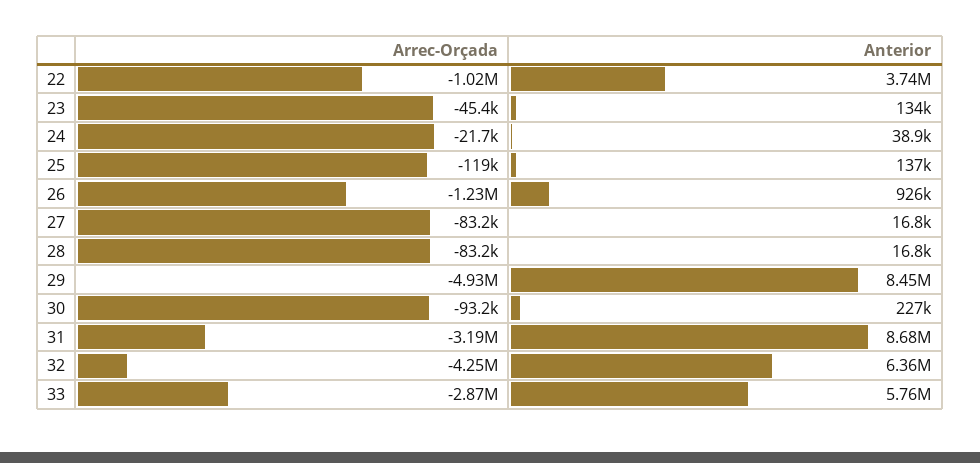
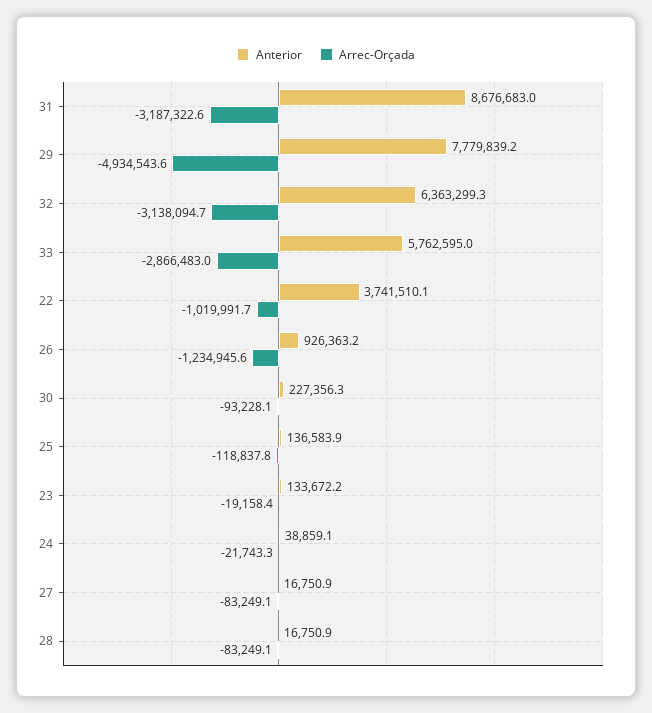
  {
    "Arrec-Orçada": {
      "22": -1019991.7,
-     "23": -45400,
+     "23": -19158.4,
      "24": -21743.3,
      "25": -118837.8,
      "26": -1234945.6,
      "27": -83249.1,
      "28": -83249.1,
      "29": -4934543.6,
      "30": -93228.1,
      "31": -3187322.6,
-     "32": -4250000,
+     "32": -3138094.7,
      "33": -2866483
    },
    "Anterior": {
      "22": 3741510.1,
      "23": 133672.2,
      "24": 38859.1,
      "25": 136583.9,
      "26": 926363.2,
      "27": 16750.9,
      "28": 16750.9,
-     "29": 8450000,
+     "29": 7779839.2,
      "30": 227356.3,
      "31": 8676683,
      "32": 6363299.3,
      "33": 5762595
    }
  }

